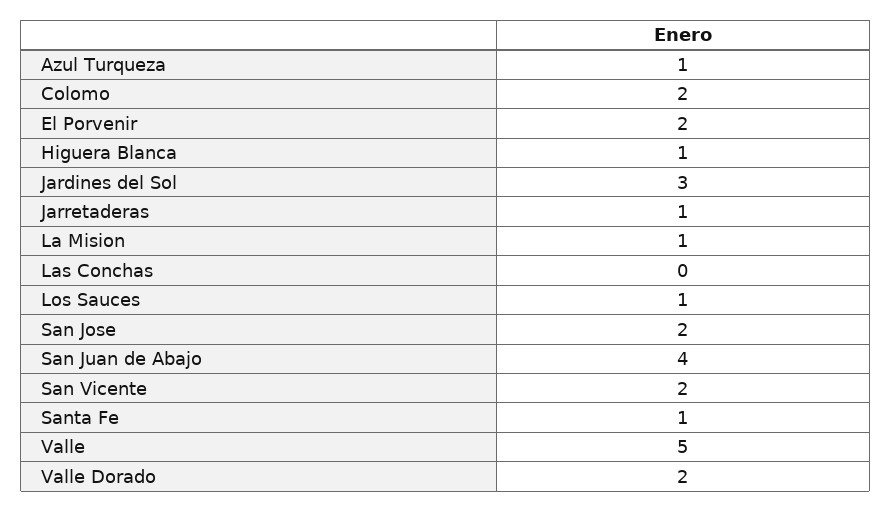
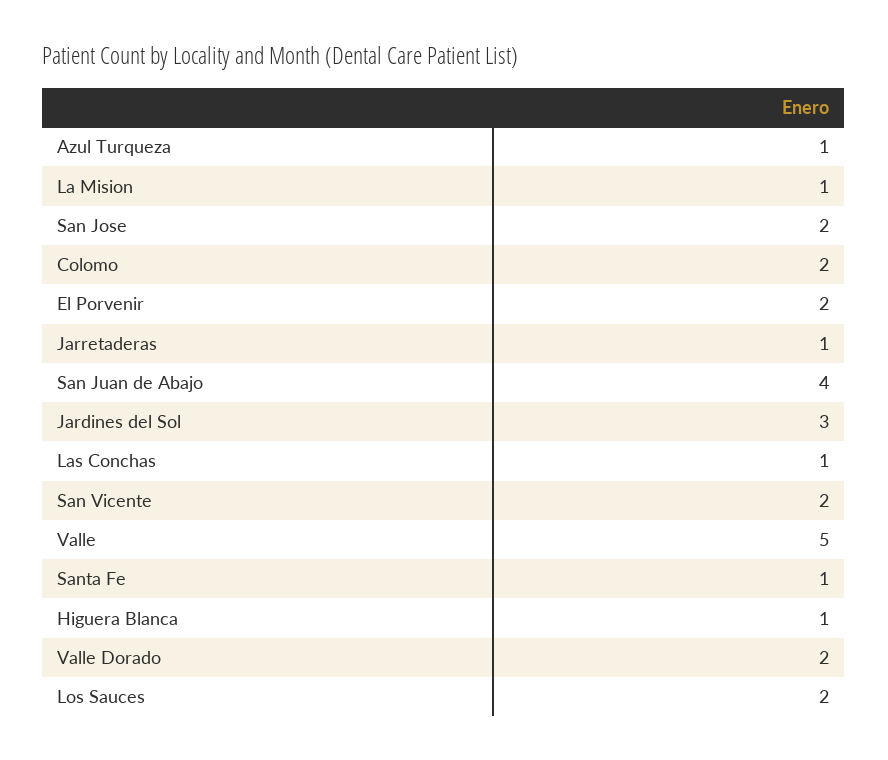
  {
    "Azul Turqueza": 1,
    "Colomo": 2,
    "El Porvenir": 2,
    "Higuera Blanca": 1,
    "Jardines del Sol": 3,
    "Jarretaderas": 1,
    "La Mision": 1,
-   "Las Conchas": 0,
+   "Las Conchas": 1,
-   "Los Sauces": 1,
+   "Los Sauces": 2,
    "San Jose": 2,
    "San Juan de Abajo": 4,
    "San Vicente": 2,
    "Santa Fe": 1,
    "Valle": 5,
    "Valle Dorado": 2
  }

